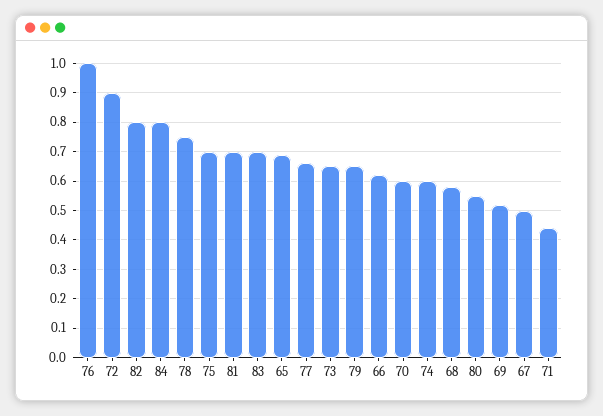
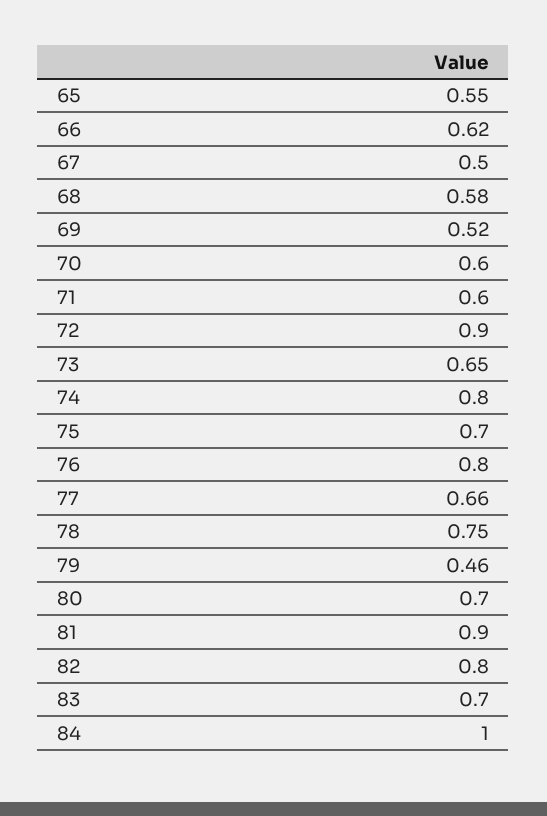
  {
-   "76": 1,
+   "76": 0.8,
    "72": 0.9,
    "82": 0.8,
-   "84": 0.8,
+   "84": 1,
    "78": 0.75,
    "75": 0.7,
-   "81": 0.7,
+   "81": 0.9,
    "83": 0.7,
-   "65": 0.7,
+   "65": 0.55,
    "77": 0.66,
    "73": 0.65,
-   "79": 0.65,
+   "79": 0.46,
    "66": 0.62,
    "70": 0.6,
-   "74": 0.6,
+   "74": 0.8,
    "68": 0.58,
-   "80": 0.55,
+   "80": 0.7,
    "69": 0.52,
    "67": 0.5,
-   "71": 0.45
+   "71": 0.6
  }

